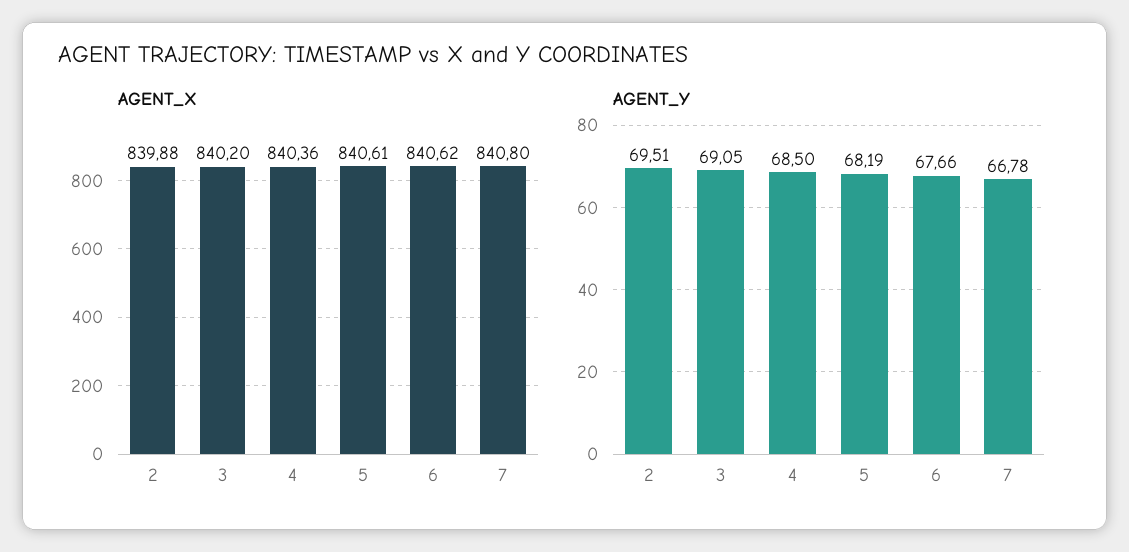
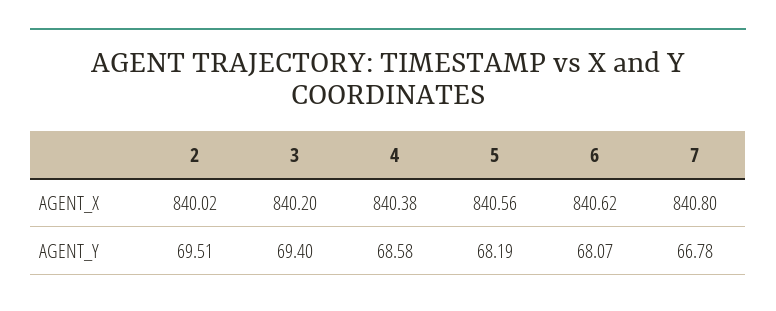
  {
    "AGENT_X": {
-     "2": 839.88,
+     "2": 840.02,
      "3": 840.2,
-     "4": 840.36,
+     "4": 840.38,
-     "5": 840.61,
+     "5": 840.56,
      "6": 840.62,
      "7": 840.8
    },
    "AGENT_Y": {
      "2": 69.51,
-     "3": 69.05,
+     "3": 69.4,
-     "4": 68.5,
+     "4": 68.58,
      "5": 68.19,
-     "6": 67.66,
+     "6": 68.07,
      "7": 66.78
    }
  }

